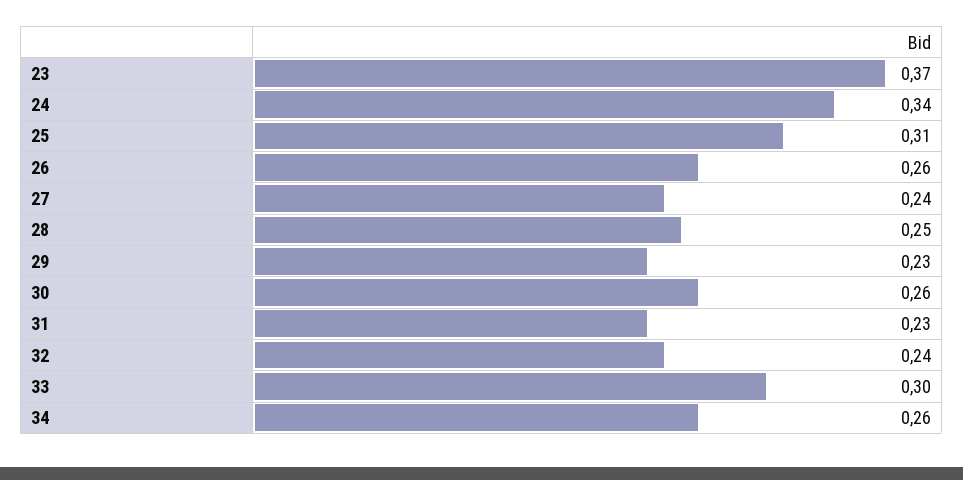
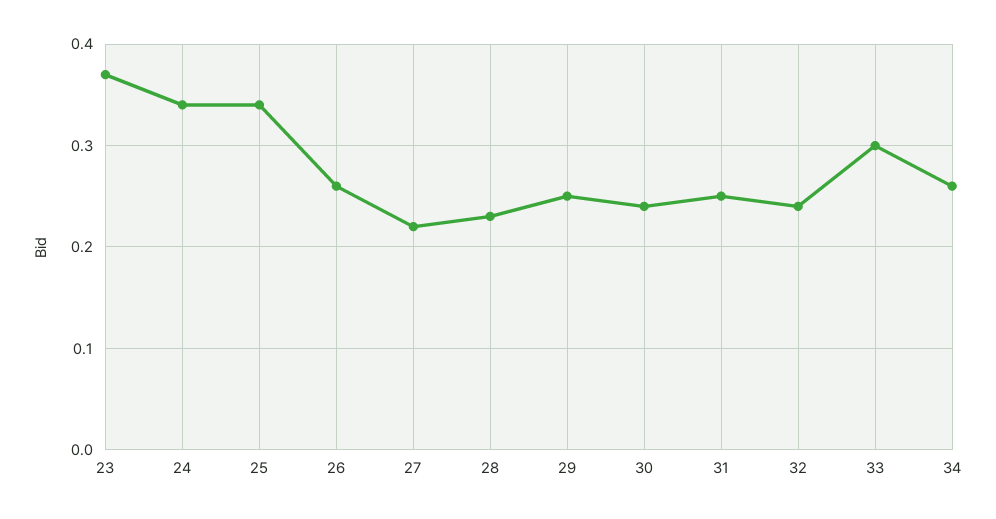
  {
    "23": 0.37,
    "24": 0.34,
-   "25": 0.31,
+   "25": 0.34,
    "26": 0.26,
-   "27": 0.24,
+   "27": 0.22,
-   "28": 0.25,
+   "28": 0.23,
-   "29": 0.23,
+   "29": 0.25,
-   "30": 0.26,
+   "30": 0.24,
-   "31": 0.23,
+   "31": 0.25,
    "32": 0.24,
    "33": 0.3,
    "34": 0.26
  }

